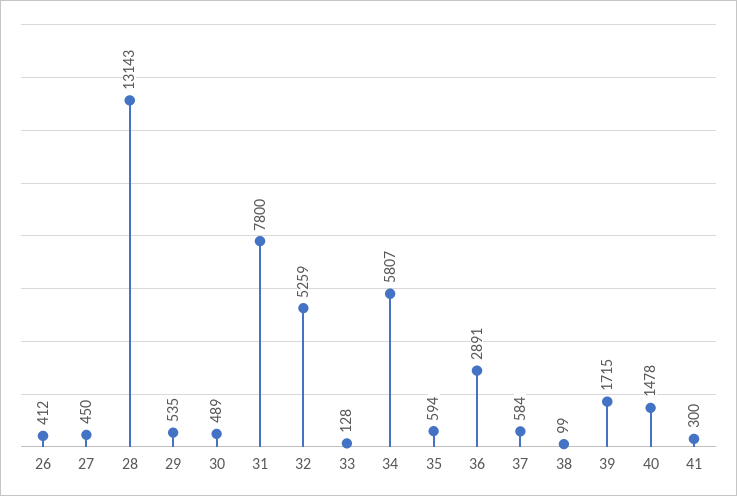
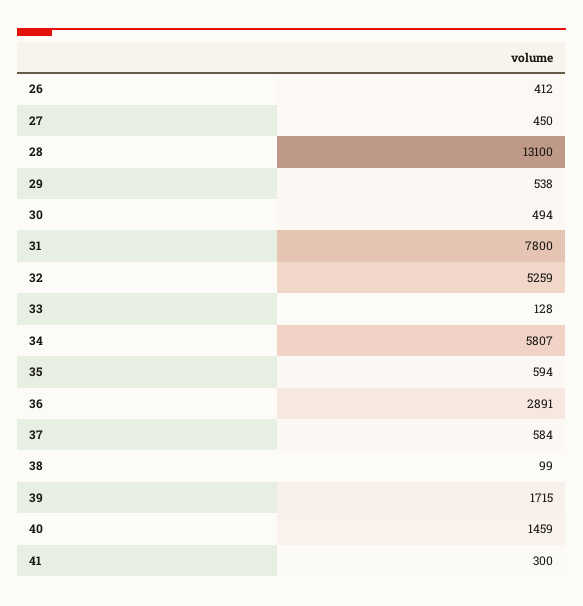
  {
    "26": 412,
    "27": 450,
-   "28": 13143,
+   "28": 13100,
-   "29": 535,
+   "29": 538,
-   "30": 489,
+   "30": 494,
    "31": 7800,
    "32": 5259,
    "33": 128,
    "34": 5807,
    "35": 594,
    "36": 2891,
    "37": 584,
    "38": 99,
    "39": 1715,
-   "40": 1478,
+   "40": 1459,
    "41": 300
  }

